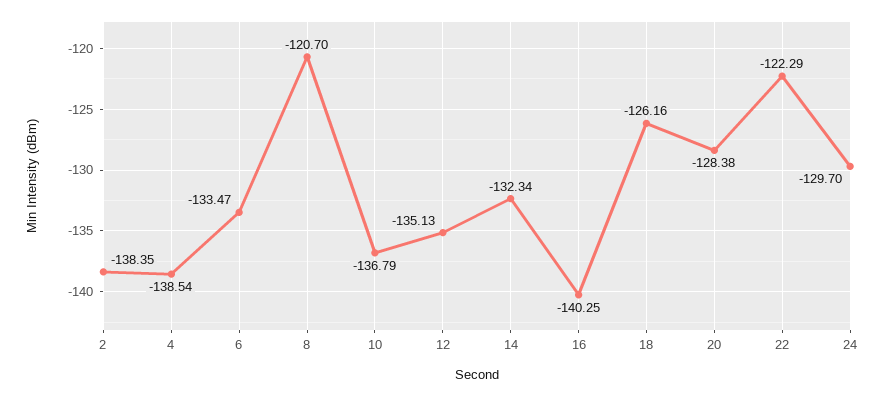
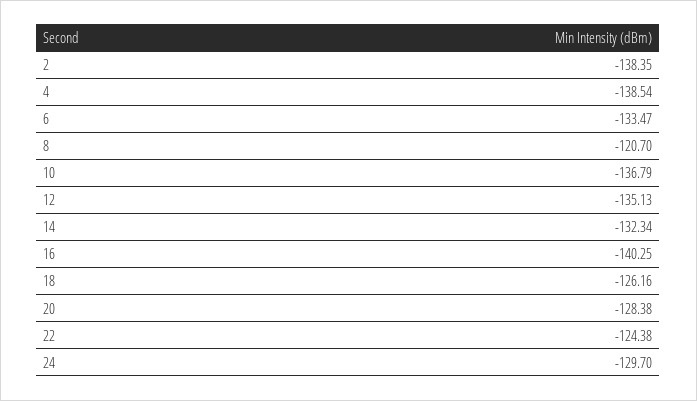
  {
    "2": -138.35,
    "4": -138.54,
    "6": -133.47,
    "8": -120.7,
    "10": -136.79,
    "12": -135.13,
    "14": -132.34,
    "16": -140.25,
    "18": -126.16,
    "20": -128.38,
-   "22": -122.29,
+   "22": -124.38,
    "24": -129.7
  }

